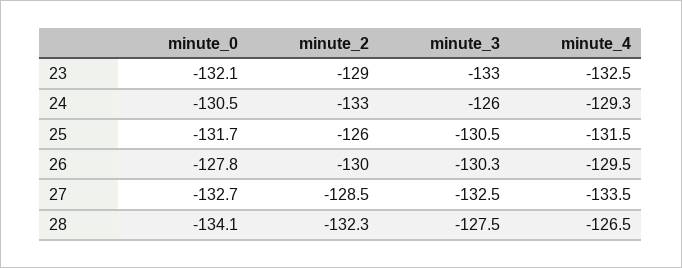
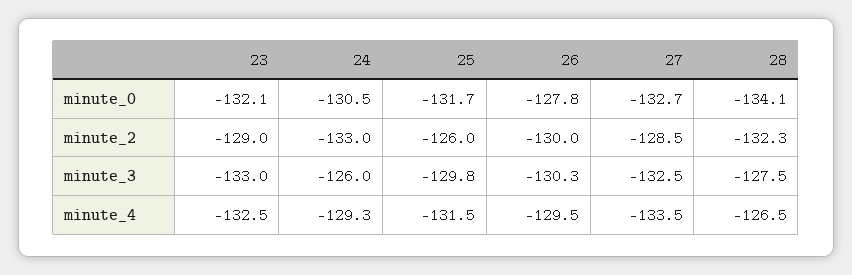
  {
    "minute_0": {
      "23": -132.1,
      "24": -130.5,
      "25": -131.7,
      "26": -127.8,
      "27": -132.7,
      "28": -134.1
    },
    "minute_2": {
      "23": -129,
      "24": -133,
      "25": -126,
      "26": -130,
      "27": -128.5,
      "28": -132.3
    },
    "minute_3": {
      "23": -133,
      "24": -126,
-     "25": -130.5,
+     "25": -129.8,
      "26": -130.3,
      "27": -132.5,
      "28": -127.5
    },
    "minute_4": {
      "23": -132.5,
      "24": -129.3,
      "25": -131.5,
      "26": -129.5,
      "27": -133.5,
      "28": -126.5
    }
  }

